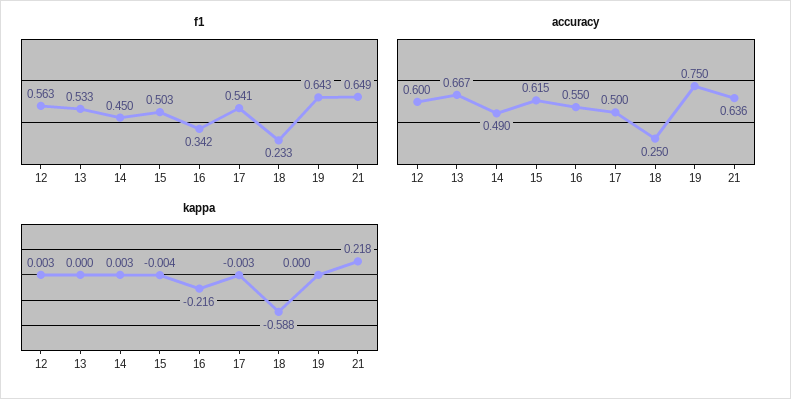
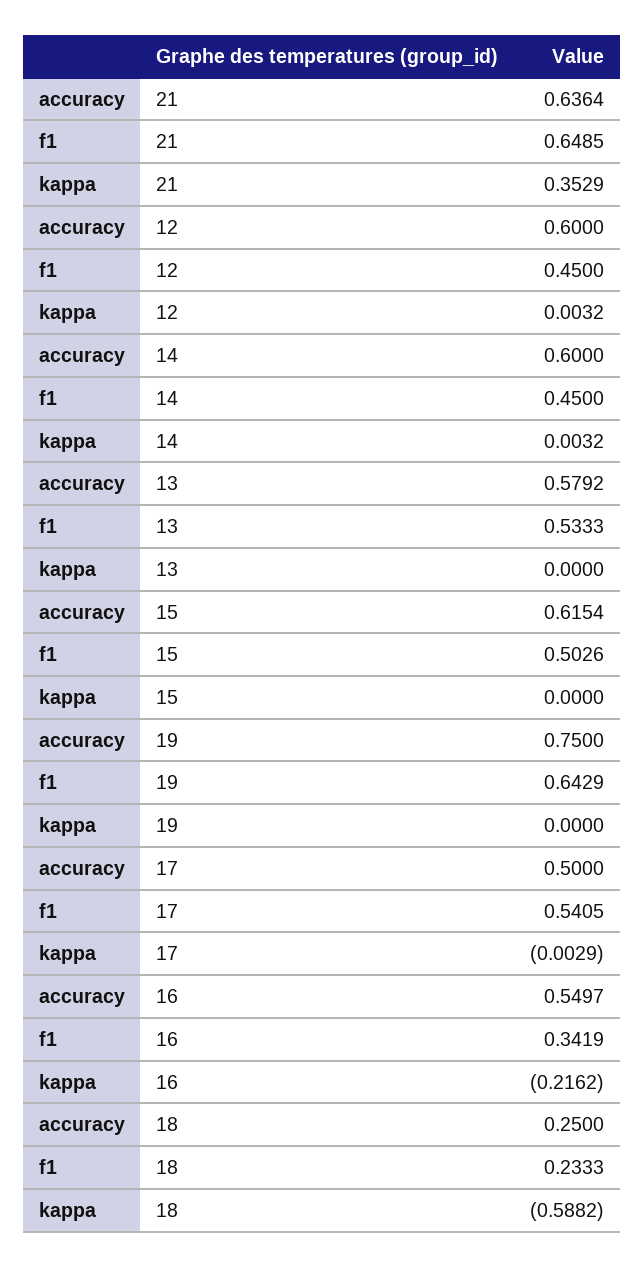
  {
    "f1": {
-     "12": 0.563,
+     "12": 0.45,
      "13": 0.5333,
      "14": 0.45,
      "15": 0.5026,
      "16": 0.3419,
      "17": 0.5405,
      "18": 0.2333,
      "19": 0.6429,
      "21": 0.6485
    },
    "accuracy": {
      "12": 0.6,
-     "13": 0.667,
+     "13": 0.5792,
-     "14": 0.49,
+     "14": 0.6,
      "15": 0.6154,
      "16": 0.5497,
      "17": 0.5,
      "18": 0.25,
      "19": 0.75,
      "21": 0.6364
    },
    "kappa": {
      "12": 0.0032,
      "13": 0,
      "14": 0.0032,
-     "15": -0.004,
+     "15": 0,
      "16": -0.2162,
      "17": -0.0029,
      "18": -0.5882,
      "19": 0,
-     "21": 0.218
+     "21": 0.3529
    }
  }

